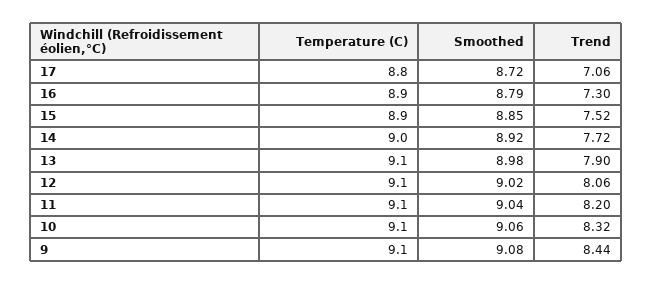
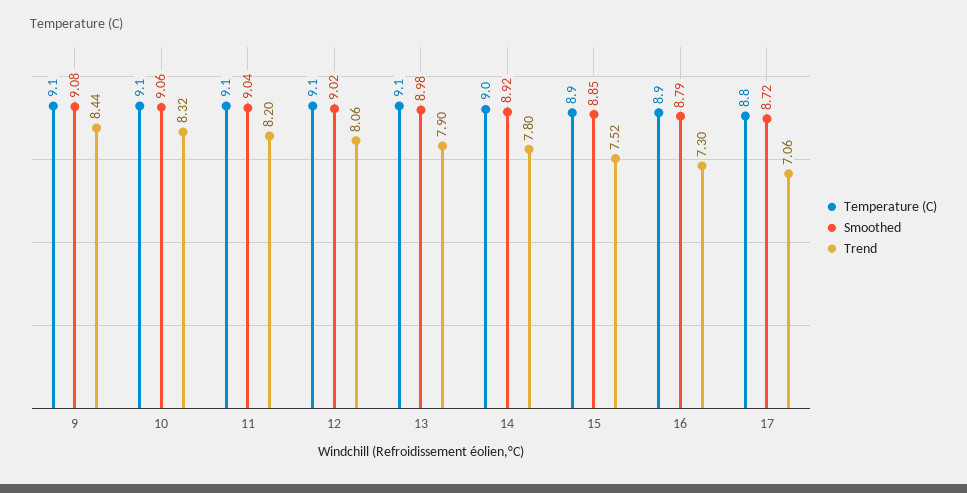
  {
    "Temperature (C)": {
      "17": 8.8,
      "16": 8.9,
      "15": 8.9,
      "14": 9,
      "13": 9.1,
      "12": 9.1,
      "11": 9.1,
      "10": 9.1,
      "9": 9.1
    },
    "Smoothed": {
      "17": 8.72,
      "16": 8.79,
      "15": 8.85,
      "14": 8.92,
      "13": 8.98,
      "12": 9.02,
      "11": 9.04,
      "10": 9.06,
      "9": 9.08
    },
    "Trend": {
      "17": 7.06,
      "16": 7.3,
      "15": 7.52,
-     "14": 7.72,
+     "14": 7.8,
      "13": 7.9,
      "12": 8.06,
      "11": 8.2,
      "10": 8.32,
      "9": 8.44
    }
  }

